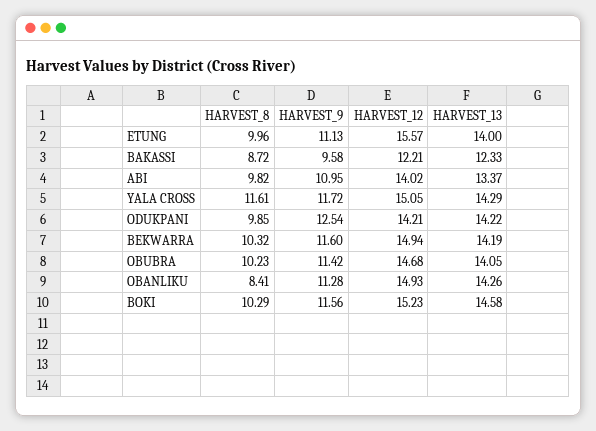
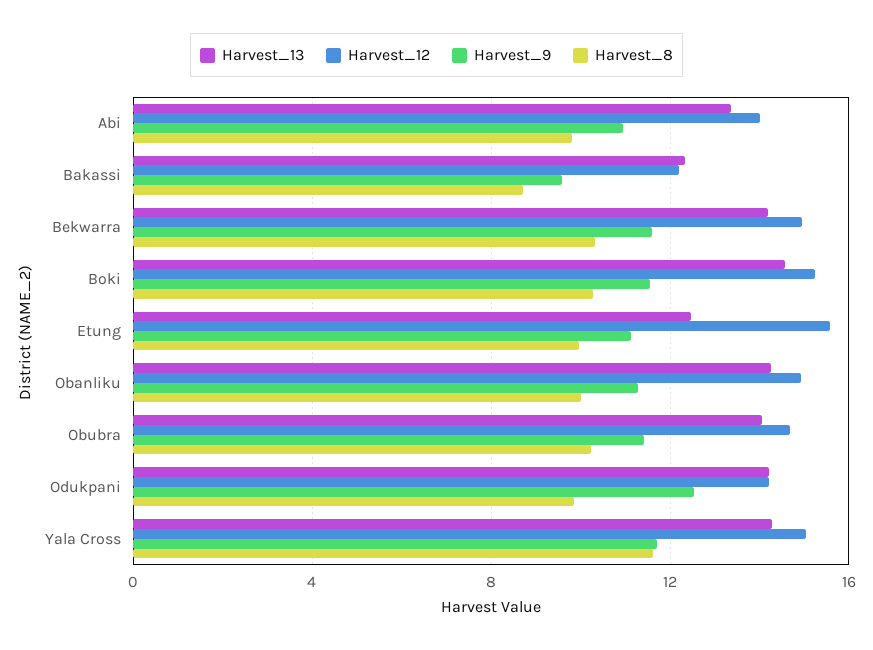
  {
    "HARVEST_8": {
      "ETUNG": 9.96,
      "BAKASSI": 8.72,
      "ABI": 9.82,
      "YALA CROSS": 11.61,
      "ODUKPANI": 9.85,
      "BEKWARRA": 10.32,
      "OBUBRA": 10.23,
-     "OBANLIKU": 8.41,
+     "OBANLIKU": 10,
      "BOKI": 10.29
    },
    "HARVEST_9": {
      "ETUNG": 11.13,
      "BAKASSI": 9.58,
      "ABI": 10.95,
      "YALA CROSS": 11.72,
      "ODUKPANI": 12.54,
      "BEKWARRA": 11.6,
      "OBUBRA": 11.42,
      "OBANLIKU": 11.28,
      "BOKI": 11.56
    },
    "HARVEST_12": {
      "ETUNG": 15.57,
      "BAKASSI": 12.21,
      "ABI": 14.02,
      "YALA CROSS": 15.05,
      "ODUKPANI": 14.21,
      "BEKWARRA": 14.94,
      "OBUBRA": 14.68,
      "OBANLIKU": 14.93,
      "BOKI": 15.23
    },
    "HARVEST_13": {
-     "ETUNG": 14,
+     "ETUNG": 12.5,
      "BAKASSI": 12.33,
      "ABI": 13.37,
      "YALA CROSS": 14.29,
      "ODUKPANI": 14.22,
      "BEKWARRA": 14.19,
      "OBUBRA": 14.05,
      "OBANLIKU": 14.26,
      "BOKI": 14.58
    }
  }

